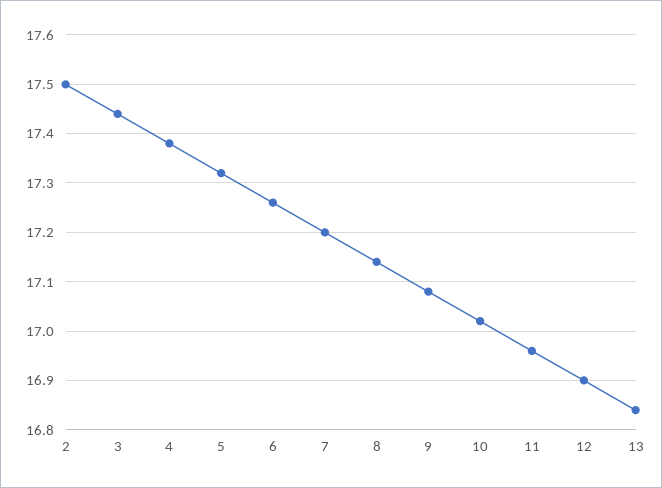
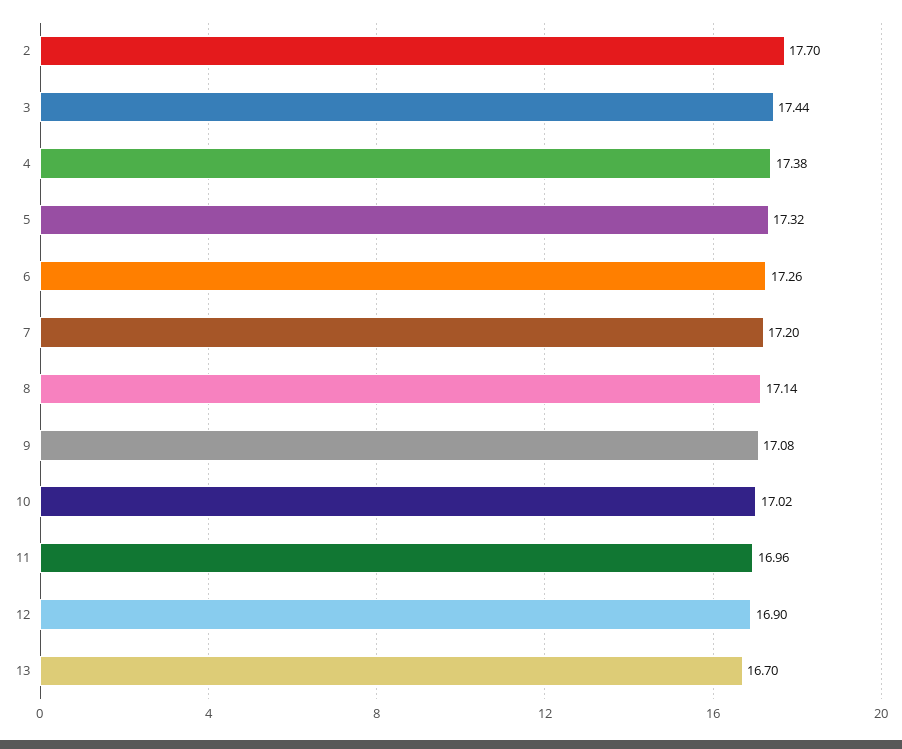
  {
-   "2": 17.5,
+   "2": 17.7,
    "3": 17.44,
    "4": 17.38,
    "5": 17.32,
    "6": 17.26,
    "7": 17.2,
    "8": 17.14,
    "9": 17.08,
    "10": 17.02,
    "11": 16.96,
    "12": 16.9,
-   "13": 16.85
+   "13": 16.7
  }

